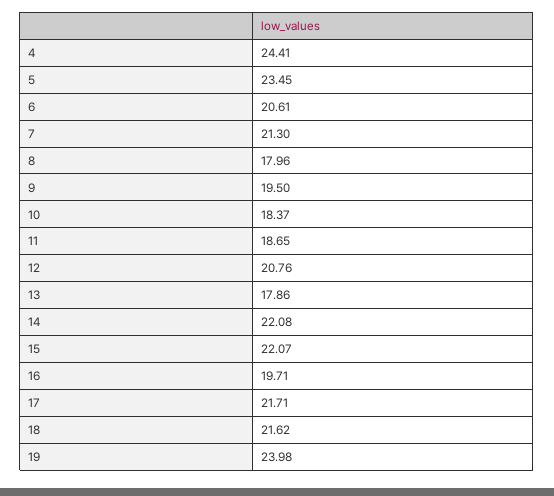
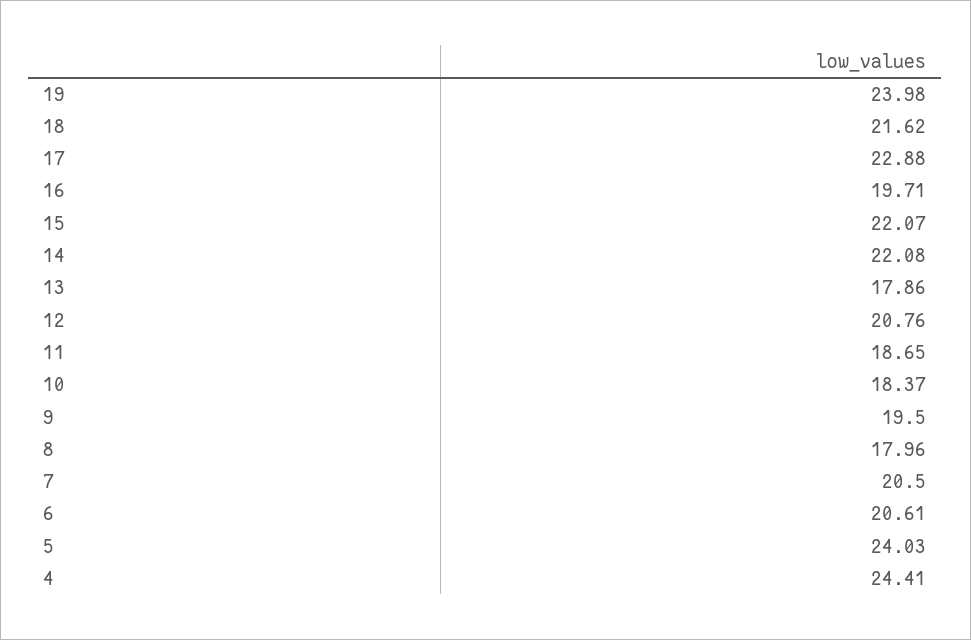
  {
    "4": 24.41,
-   "5": 23.45,
+   "5": 24.03,
    "6": 20.61,
-   "7": 21.3,
+   "7": 20.5,
    "8": 17.96,
    "9": 19.5,
    "10": 18.37,
    "11": 18.65,
    "12": 20.76,
    "13": 17.86,
    "14": 22.08,
    "15": 22.07,
    "16": 19.71,
-   "17": 21.71,
+   "17": 22.88,
    "18": 21.62,
    "19": 23.98
  }

